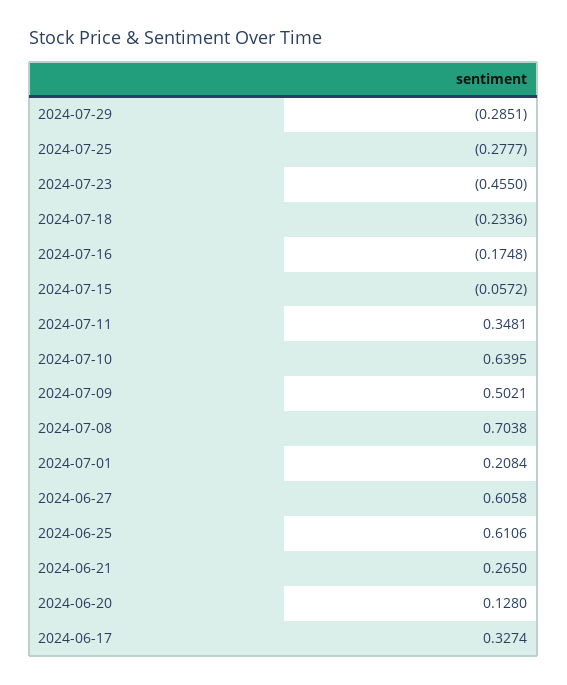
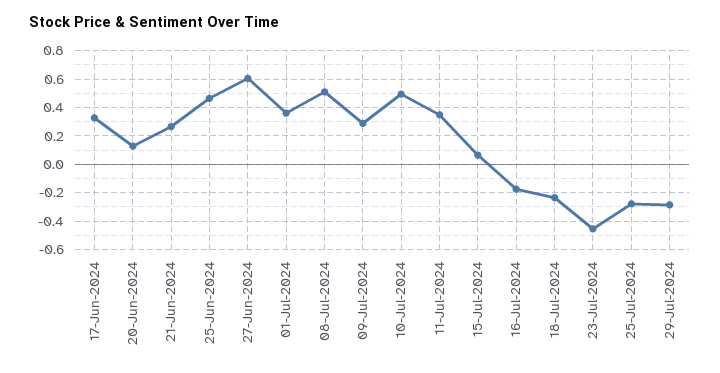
  {
    "2024-07-29": -0.2851,
    "2024-07-25": -0.2777,
    "2024-07-23": -0.455,
    "2024-07-18": -0.2336,
    "2024-07-16": -0.1748,
-   "2024-07-15": -0.0572,
+   "2024-07-15": 0.05,
    "2024-07-11": 0.3481,
-   "2024-07-10": 0.6395,
+   "2024-07-10": 0.5,
-   "2024-07-09": 0.5021,
+   "2024-07-09": 0.3,
-   "2024-07-08": 0.7038,
+   "2024-07-08": 0.5,
-   "2024-07-01": 0.2084,
+   "2024-07-01": 0.35,
    "2024-06-27": 0.6058,
-   "2024-06-25": 0.6106,
+   "2024-06-25": 0.45,
    "2024-06-21": 0.265,
    "2024-06-20": 0.128,
    "2024-06-17": 0.3274
  }

